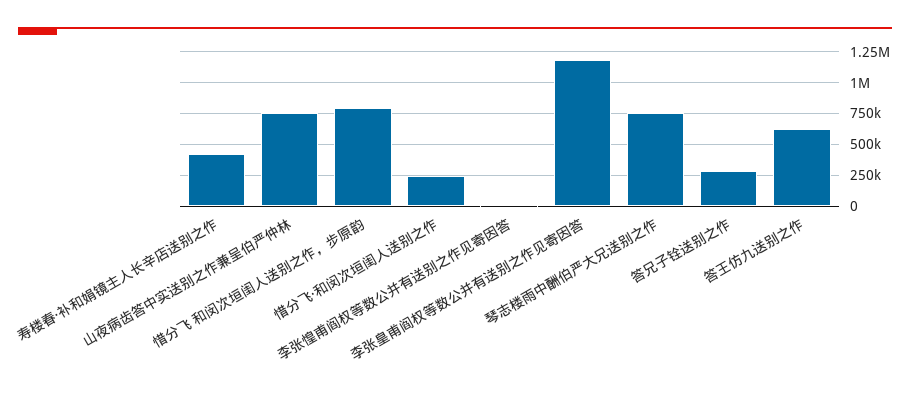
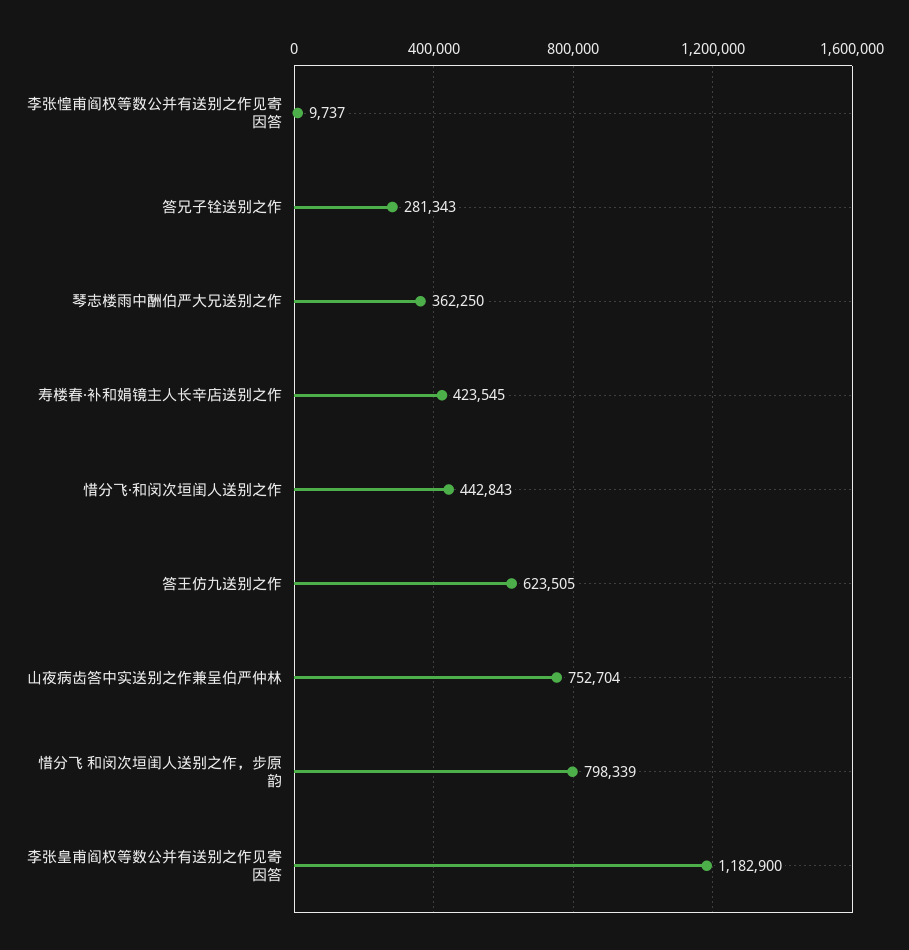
  {
    "寿楼春·补和娟镜主人长辛店送别之作": 423545,
    "山夜病齿答中实送别之作兼呈伯严仲林": 752704,
    "惜分飞 和闵次垣闺人送别之作，步原韵": 798339,
-   "惜分飞·和闵次垣闺人送别之作": 250000,
+   "惜分飞·和闵次垣闺人送别之作": 442843,
    "李张惶甫阎权等数公并有送别之作见寄因答": 9737,
    "李张皇甫阎权等数公并有送别之作见寄因答": 1182900,
-   "琴志楼雨中酬伯严大兄送别之作": 750000,
+   "琴志楼雨中酬伯严大兄送别之作": 362250,
    "答兄子铨送别之作": 281343,
    "答王仿九送别之作": 623505
  }

